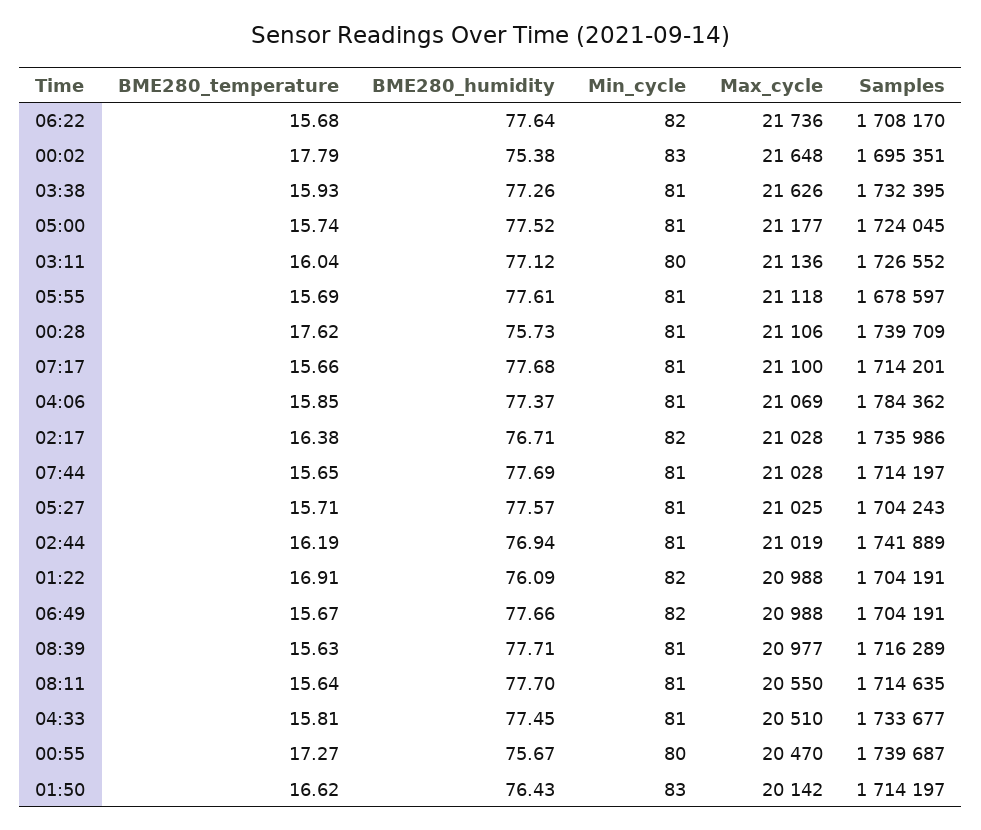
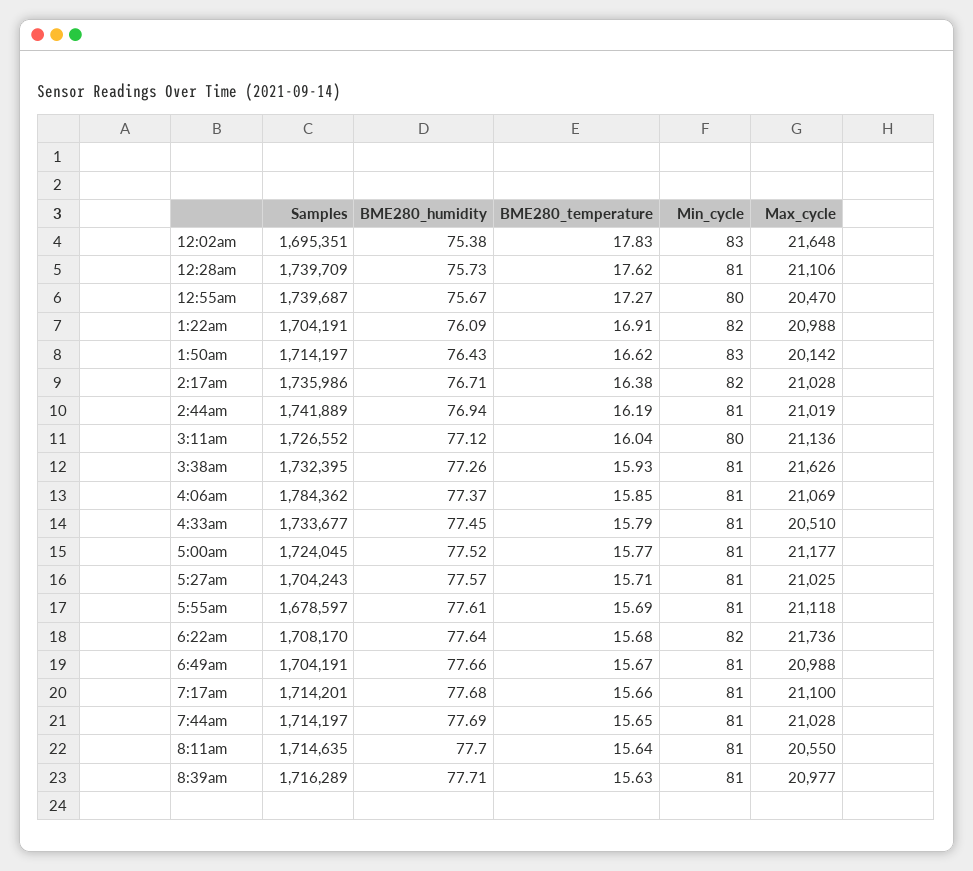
  {
    "BME280_temperature": {
      "06:22": 15.68,
-     "00:02": 17.79,
+     "00:02": 17.83,
      "03:38": 15.93,
-     "05:00": 15.74,
+     "05:00": 15.77,
      "03:11": 16.04,
      "05:55": 15.69,
      "00:28": 17.62,
      "07:17": 15.66,
      "04:06": 15.85,
      "02:17": 16.38,
      "07:44": 15.65,
      "05:27": 15.71,
      "02:44": 16.19,
      "01:22": 16.91,
      "06:49": 15.67,
      "08:39": 15.63,
      "08:11": 15.64,
-     "04:33": 15.81,
+     "04:33": 15.79,
      "00:55": 17.27,
      "01:50": 16.62
    },
    "BME280_humidity": {
      "06:22": 77.64,
      "00:02": 75.38,
      "03:38": 77.26,
      "05:00": 77.52,
      "03:11": 77.12,
      "05:55": 77.61,
      "00:28": 75.73,
      "07:17": 77.68,
      "04:06": 77.37,
      "02:17": 76.71,
      "07:44": 77.69,
      "05:27": 77.57,
      "02:44": 76.94,
      "01:22": 76.09,
      "06:49": 77.66,
      "08:39": 77.71,
      "08:11": 77.7,
      "04:33": 77.45,
      "00:55": 75.67,
      "01:50": 76.43
    },
    "Min_cycle": {
      "06:22": 82,
      "00:02": 83,
      "03:38": 81,
      "05:00": 81,
      "03:11": 80,
      "05:55": 81,
      "00:28": 81,
      "07:17": 81,
      "04:06": 81,
      "02:17": 82,
      "07:44": 81,
      "05:27": 81,
      "02:44": 81,
      "01:22": 82,
-     "06:49": 82,
+     "06:49": 81,
      "08:39": 81,
      "08:11": 81,
      "04:33": 81,
      "00:55": 80,
      "01:50": 83
    },
    "Max_cycle": {
      "06:22": 21736,
      "00:02": 21648,
      "03:38": 21626,
      "05:00": 21177,
      "03:11": 21136,
      "05:55": 21118,
      "00:28": 21106,
      "07:17": 21100,
      "04:06": 21069,
      "02:17": 21028,
      "07:44": 21028,
      "05:27": 21025,
      "02:44": 21019,
      "01:22": 20988,
      "06:49": 20988,
      "08:39": 20977,
      "08:11": 20550,
      "04:33": 20510,
      "00:55": 20470,
      "01:50": 20142
    },
    "Samples": {
      "06:22": 1708170,
      "00:02": 1695351,
      "03:38": 1732395,
      "05:00": 1724045,
      "03:11": 1726552,
      "05:55": 1678597,
      "00:28": 1739709,
      "07:17": 1714201,
      "04:06": 1784362,
      "02:17": 1735986,
      "07:44": 1714197,
      "05:27": 1704243,
      "02:44": 1741889,
      "01:22": 1704191,
      "06:49": 1704191,
      "08:39": 1716289,
      "08:11": 1714635,
      "04:33": 1733677,
      "00:55": 1739687,
      "01:50": 1714197
    }
  }

